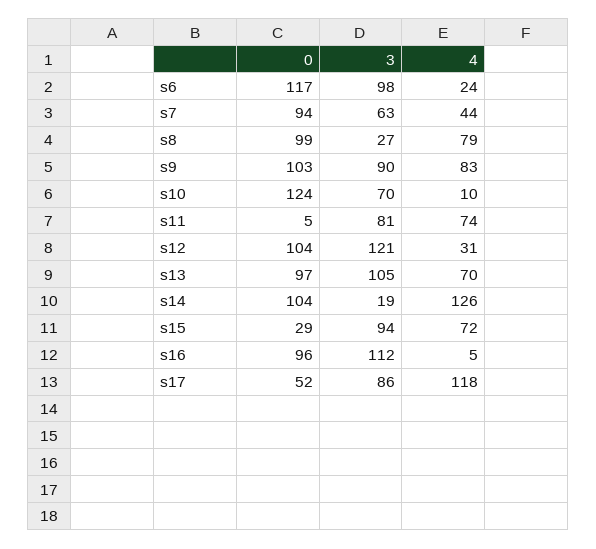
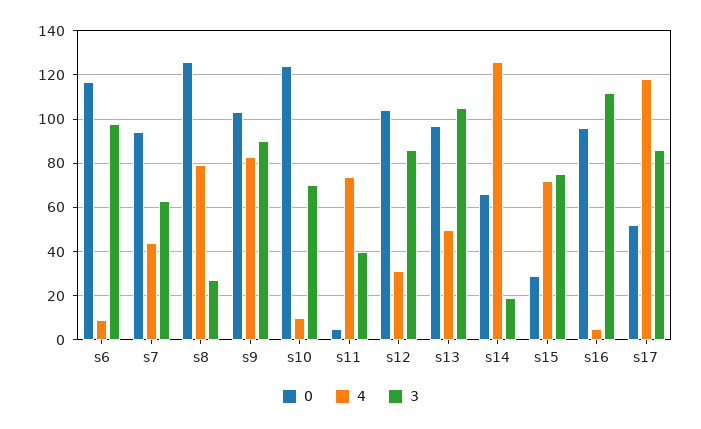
  {
    "0": {
      "s6": 117,
      "s7": 94,
-     "s8": 99,
+     "s8": 125,
      "s9": 103,
      "s10": 124,
      "s11": 5,
      "s12": 104,
      "s13": 97,
-     "s14": 104,
+     "s14": 65,
      "s15": 29,
      "s16": 96,
      "s17": 52
    },
    "3": {
      "s6": 98,
      "s7": 63,
      "s8": 27,
      "s9": 90,
      "s10": 70,
-     "s11": 81,
+     "s11": 40,
-     "s12": 121,
+     "s12": 85,
      "s13": 105,
      "s14": 19,
-     "s15": 94,
+     "s15": 75,
      "s16": 112,
      "s17": 86
    },
    "4": {
-     "s6": 24,
+     "s6": 10,
      "s7": 44,
      "s8": 79,
      "s9": 83,
      "s10": 10,
      "s11": 74,
      "s12": 31,
-     "s13": 70,
+     "s13": 50,
      "s14": 126,
      "s15": 72,
      "s16": 5,
      "s17": 118
    }
  }

